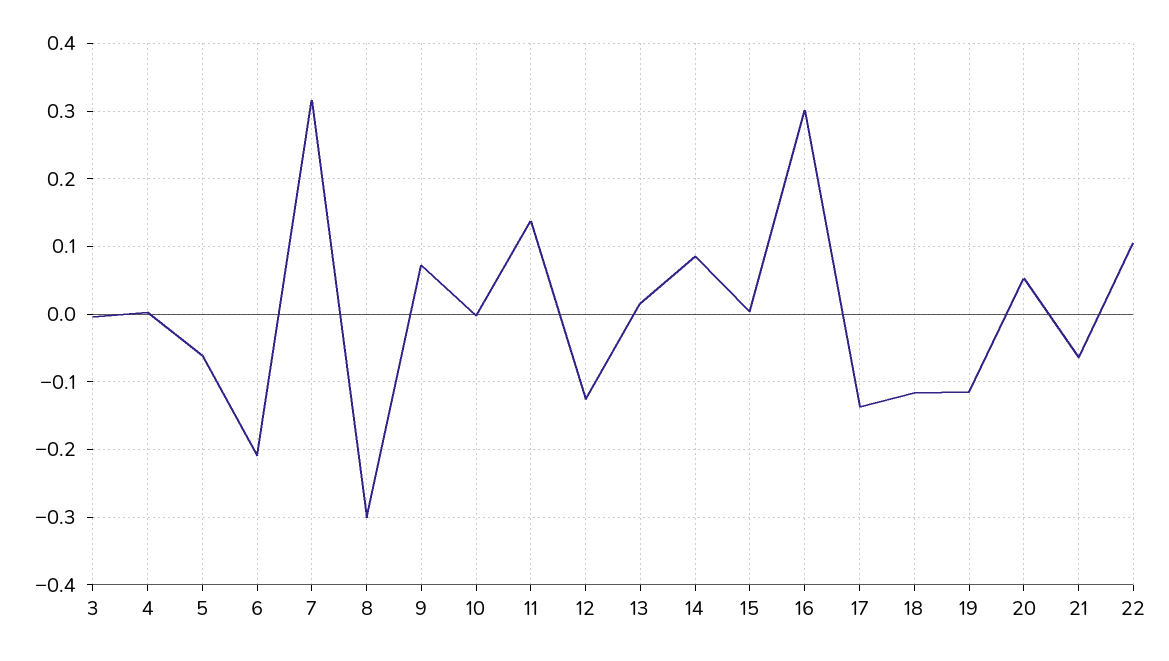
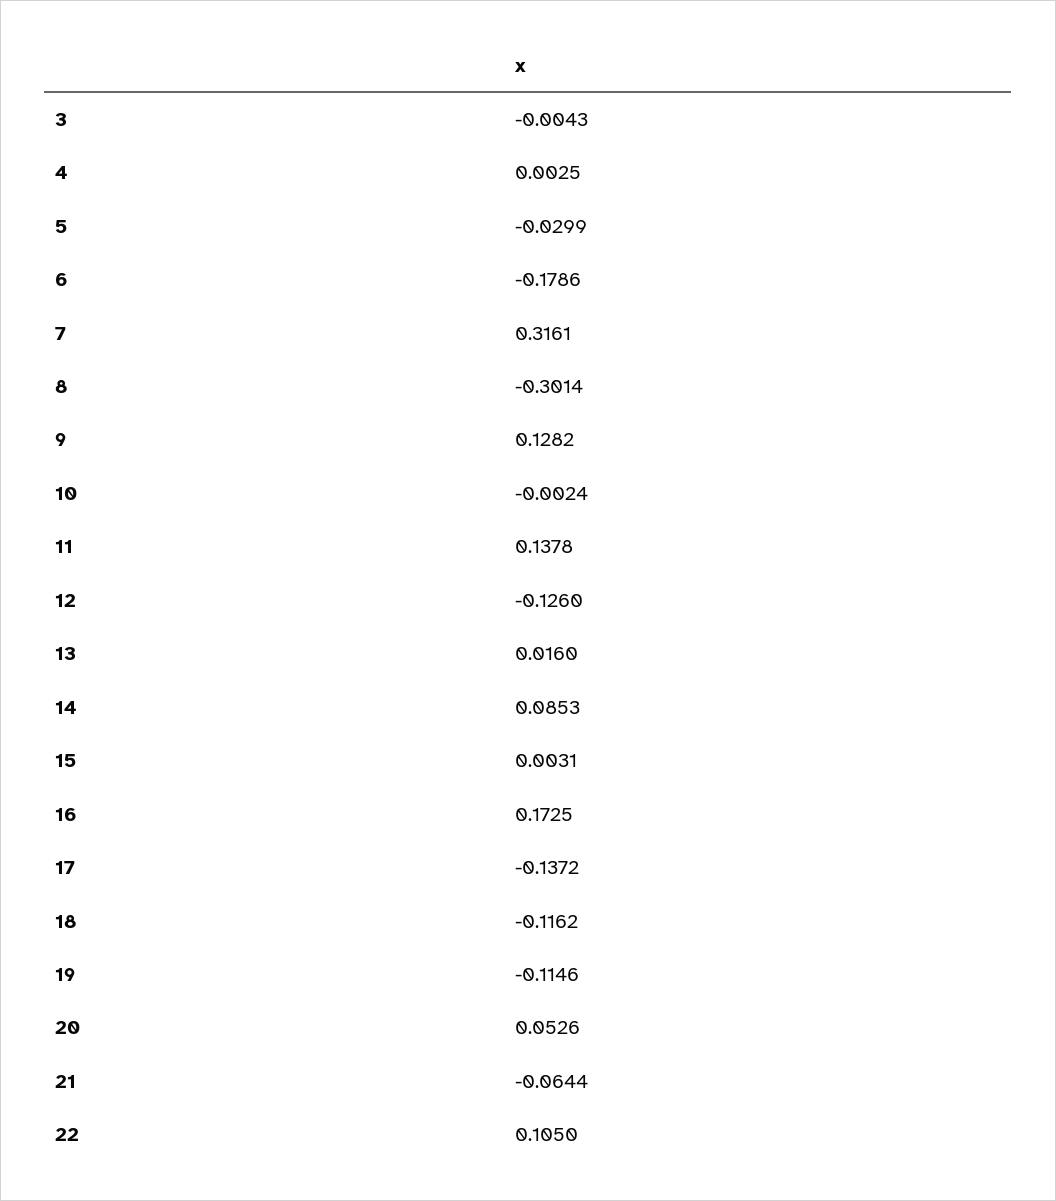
  {
    "3": -0.0043,
    "4": 0.0025,
-   "5": -0.06,
+   "5": -0.0299,
-   "6": -0.21,
+   "6": -0.1786,
    "7": 0.3161,
    "8": -0.3014,
-   "9": 0.07,
+   "9": 0.1282,
    "10": -0.0024,
    "11": 0.1378,
    "12": -0.126,
    "13": 0.016,
    "14": 0.0853,
    "15": 0.0031,
-   "16": 0.3,
+   "16": 0.1725,
    "17": -0.1372,
    "18": -0.1162,
    "19": -0.1146,
    "20": 0.0526,
    "21": -0.0644,
    "22": 0.105
  }

